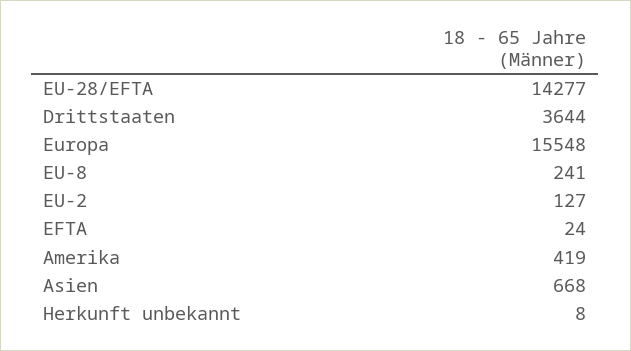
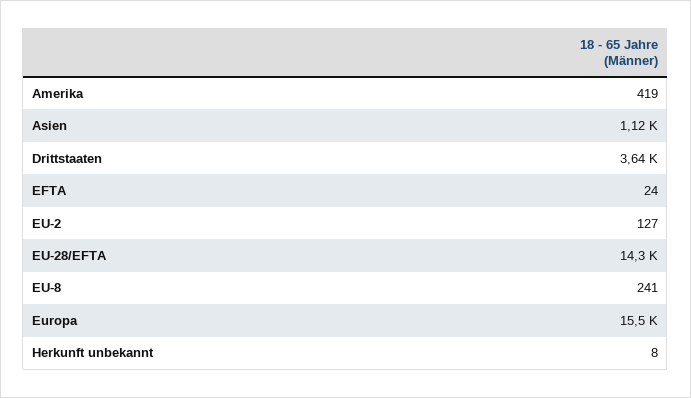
  {
    "EU-28/EFTA": 14277,
    "Drittstaaten": 3644,
    "Europa": 15548,
    "EU-8": 241,
    "EU-2": 127,
    "EFTA": 24,
    "Amerika": 419,
-   "Asien": 668,
+   "Asien": 1120,
    "Herkunft unbekannt": 8
  }

